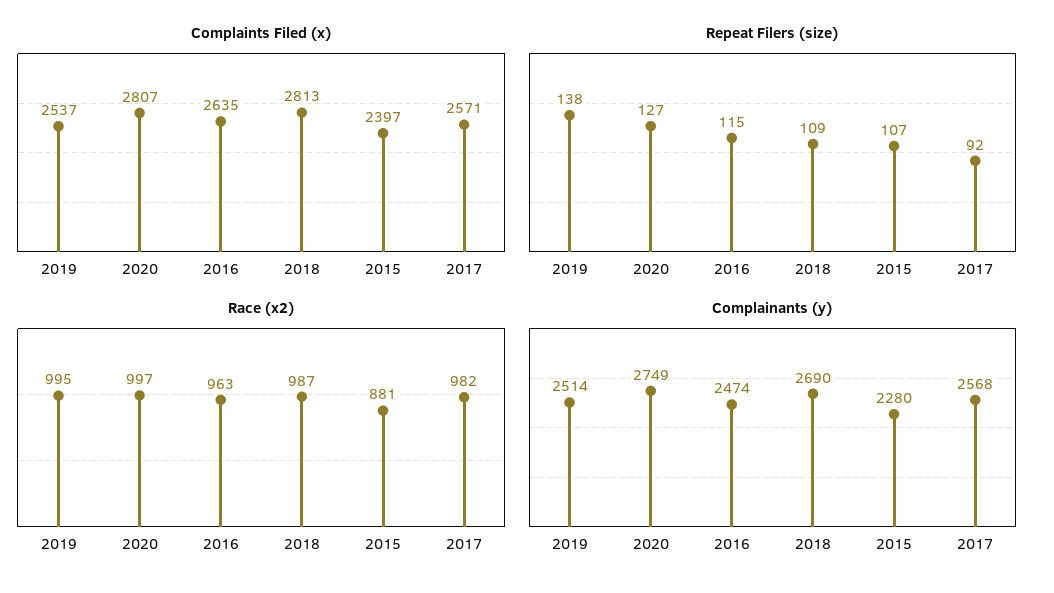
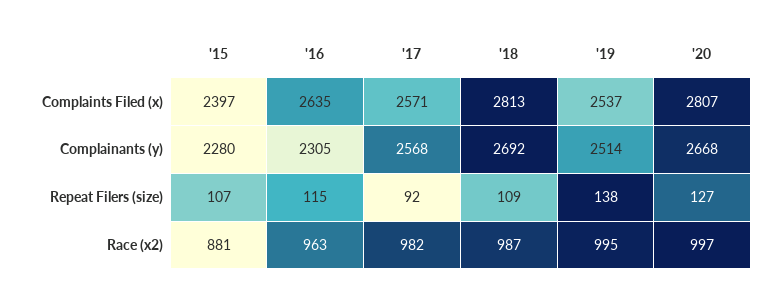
  {
    "Complaints Filed (x)": {
      "2019": 2537,
      "2020": 2807,
      "2016": 2635,
      "2018": 2813,
      "2015": 2397,
      "2017": 2571
    },
    "Repeat Filers (size)": {
      "2019": 138,
      "2020": 127,
      "2016": 115,
      "2018": 109,
      "2015": 107,
      "2017": 92
    },
    "Race (x2)": {
      "2019": 995,
      "2020": 997,
      "2016": 963,
      "2018": 987,
      "2015": 881,
      "2017": 982
    },
    "Complainants (y)": {
      "2019": 2514,
-     "2020": 2749,
+     "2020": 2668,
-     "2016": 2474,
+     "2016": 2305,
-     "2018": 2690,
+     "2018": 2692,
      "2015": 2280,
      "2017": 2568
    }
  }

